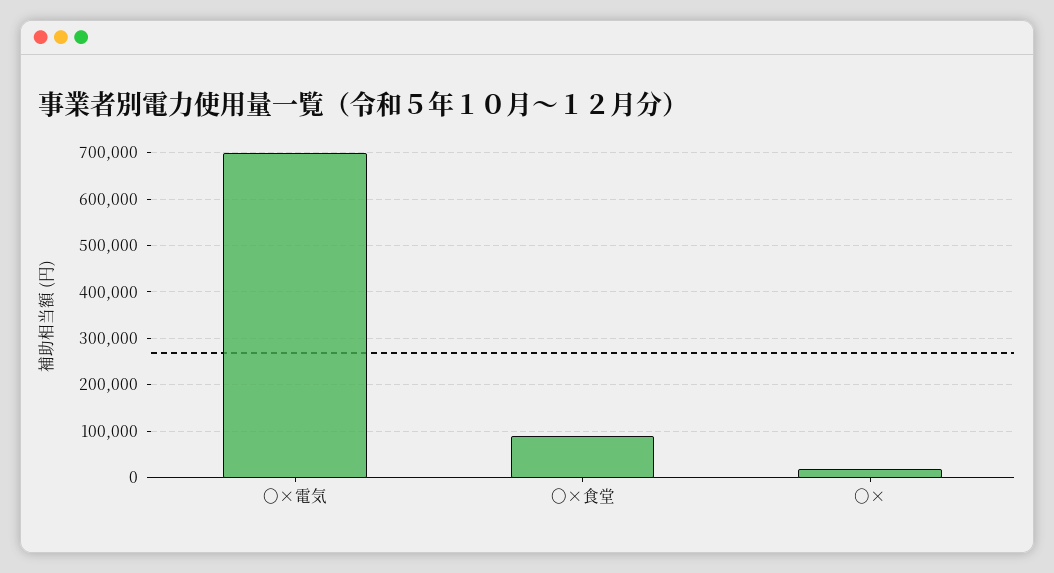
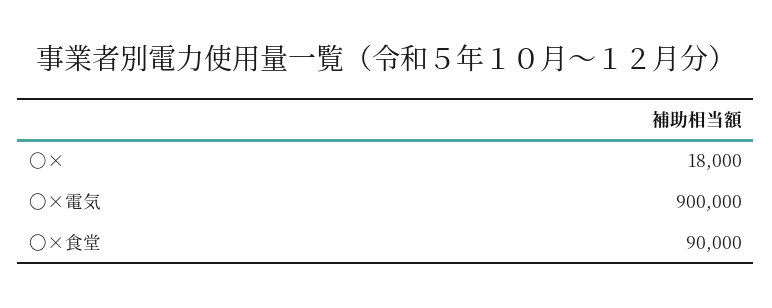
  {
-   "〇×電気": 700000,
+   "〇×電気": 900000,
    "〇×食堂": 90000,
    "○×": 18000
  }

